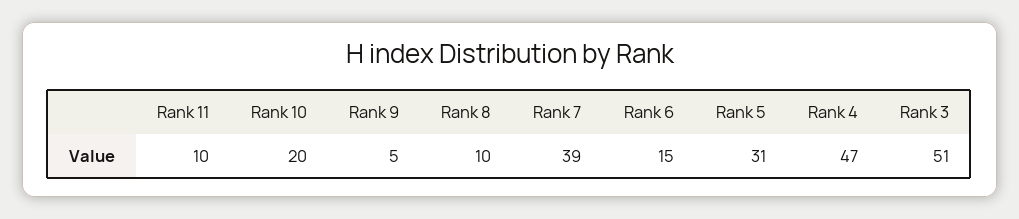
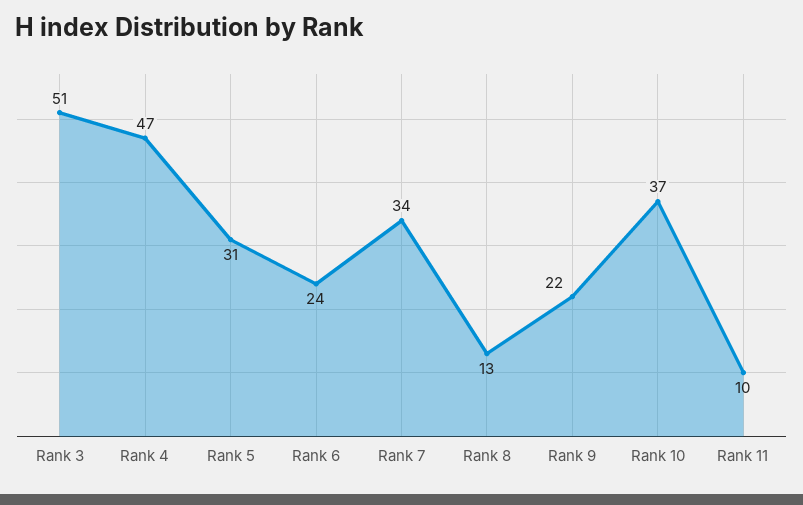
  {
    "Rank 11": 10,
-   "Rank 10": 20,
+   "Rank 10": 37,
-   "Rank 9": 5,
+   "Rank 9": 22,
-   "Rank 8": 10,
+   "Rank 8": 13,
-   "Rank 7": 39,
+   "Rank 7": 34,
-   "Rank 6": 15,
+   "Rank 6": 24,
    "Rank 5": 31,
    "Rank 4": 47,
    "Rank 3": 51
  }

